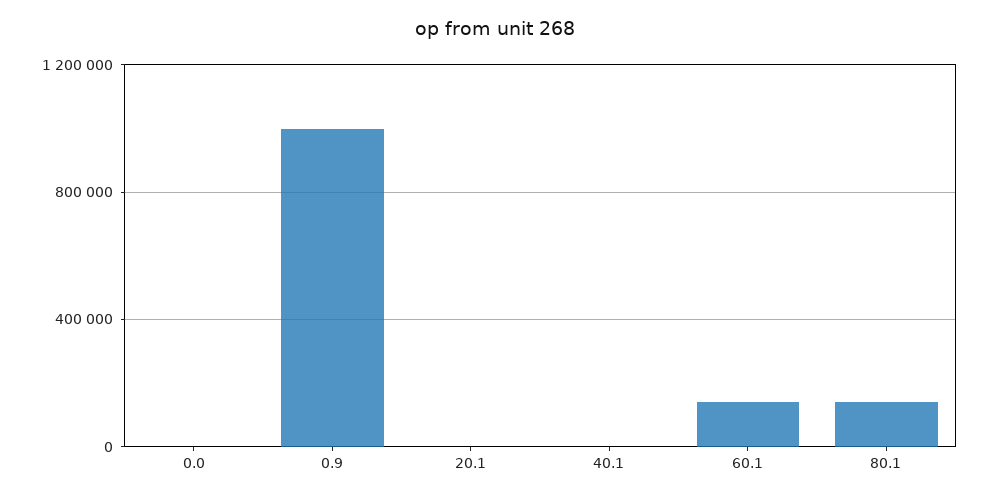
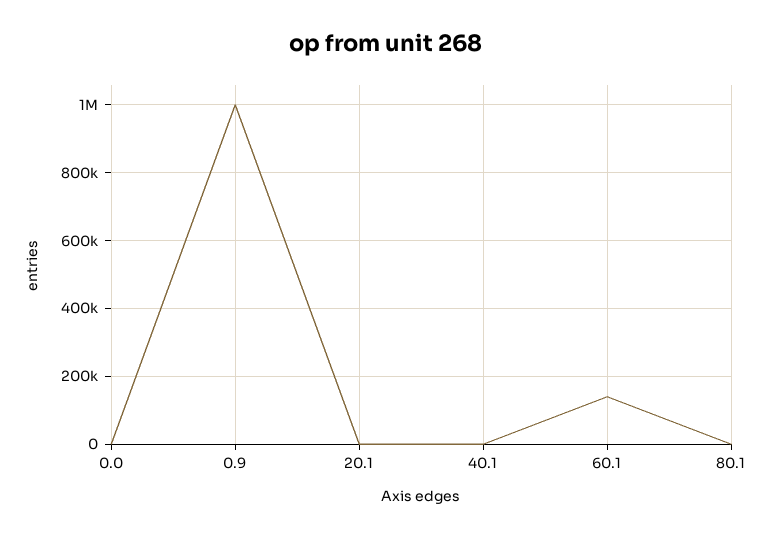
  {
    "0.0": 0,
    "0.9": 1000000,
    "20.1": 0,
    "40.1": 0,
    "60.1": 140000,
-   "80.1": 150000
+   "80.1": 0
  }

